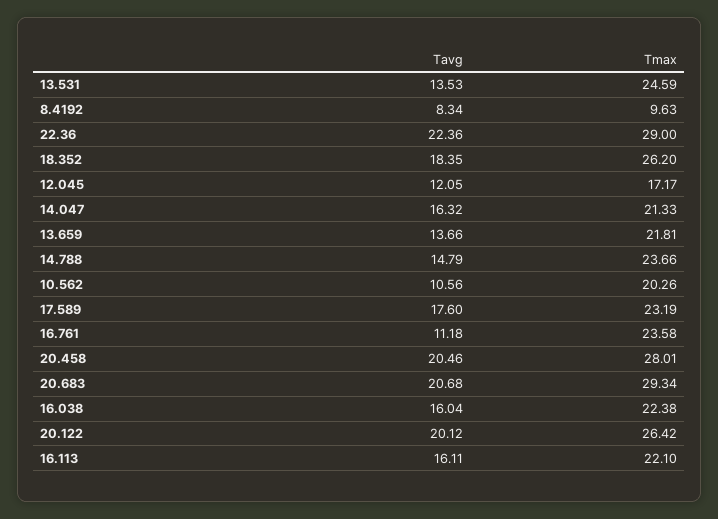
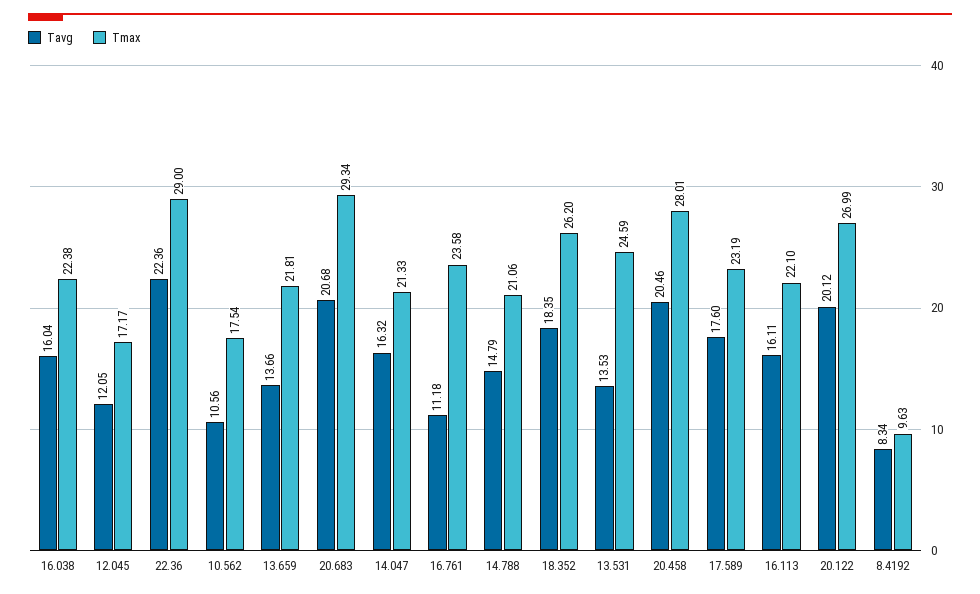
  {
    "Tavg": {
      "13.531": 13.53,
      "8.4192": 8.34,
      "22.36": 22.36,
      "18.352": 18.35,
      "12.045": 12.05,
      "14.047": 16.32,
      "13.659": 13.66,
      "14.788": 14.79,
      "10.562": 10.56,
      "17.589": 17.6,
      "16.761": 11.18,
      "20.458": 20.46,
      "20.683": 20.68,
      "16.038": 16.04,
      "20.122": 20.12,
      "16.113": 16.11
    },
    "Tmax": {
      "13.531": 24.59,
      "8.4192": 9.63,
      "22.36": 29,
      "18.352": 26.2,
      "12.045": 17.17,
      "14.047": 21.33,
      "13.659": 21.81,
-     "14.788": 23.66,
+     "14.788": 21.06,
-     "10.562": 20.26,
+     "10.562": 17.54,
      "17.589": 23.19,
      "16.761": 23.58,
      "20.458": 28.01,
      "20.683": 29.34,
      "16.038": 22.38,
-     "20.122": 26.42,
+     "20.122": 26.99,
      "16.113": 22.1
    }
  }

